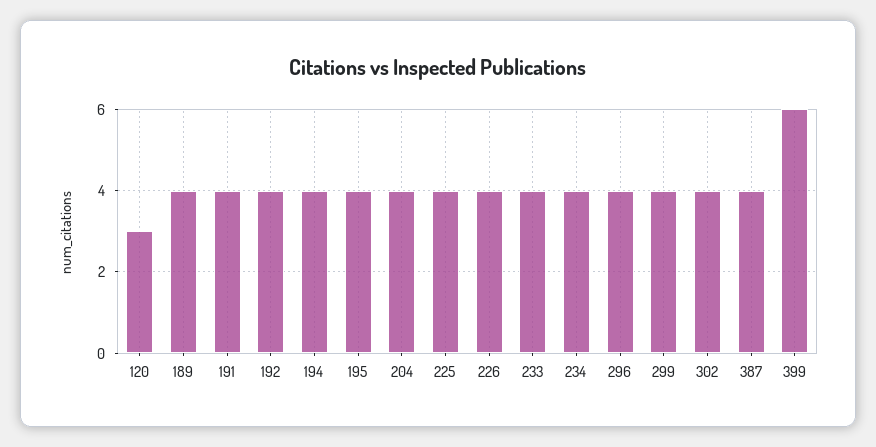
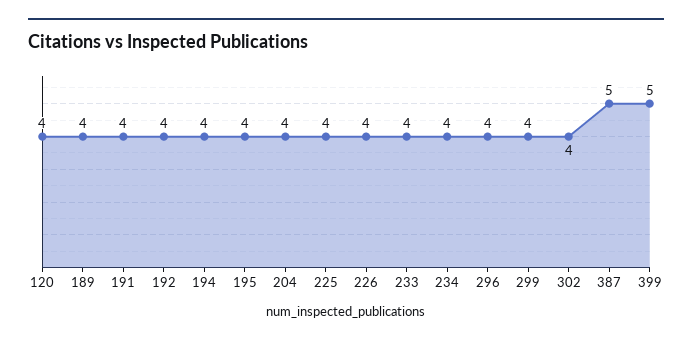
  {
-   "120": 3,
+   "120": 4,
    "189": 4,
    "191": 4,
    "192": 4,
    "194": 4,
    "195": 4,
    "204": 4,
    "225": 4,
    "226": 4,
    "233": 4,
    "234": 4,
    "296": 4,
    "299": 4,
    "302": 4,
-   "387": 4,
+   "387": 5,
-   "399": 6
+   "399": 5
  }

